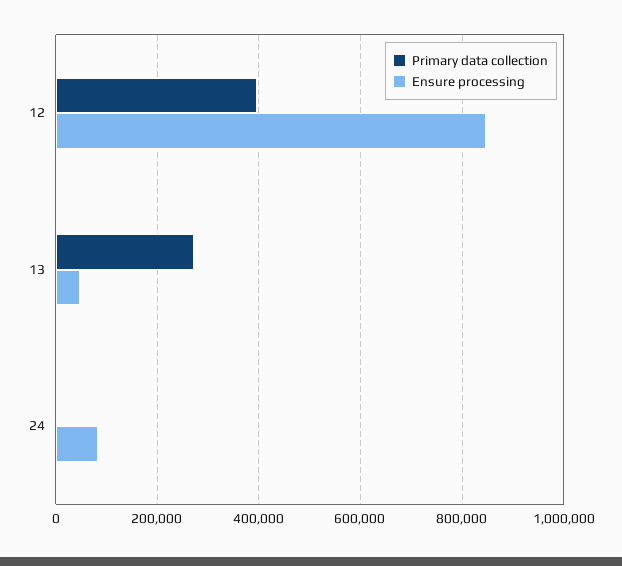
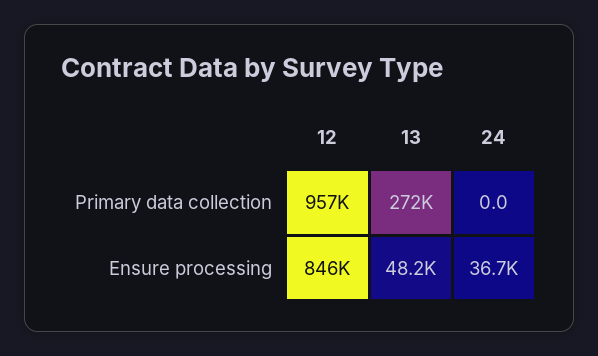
  {
    "Primary data collection": {
-     "12": 400000,
+     "12": 957000,
      "13": 272000,
      "24": 0
    },
    "Ensure processing": {
      "12": 846000,
      "13": 48200,
-     "24": 80000
+     "24": 36700
    }
  }

